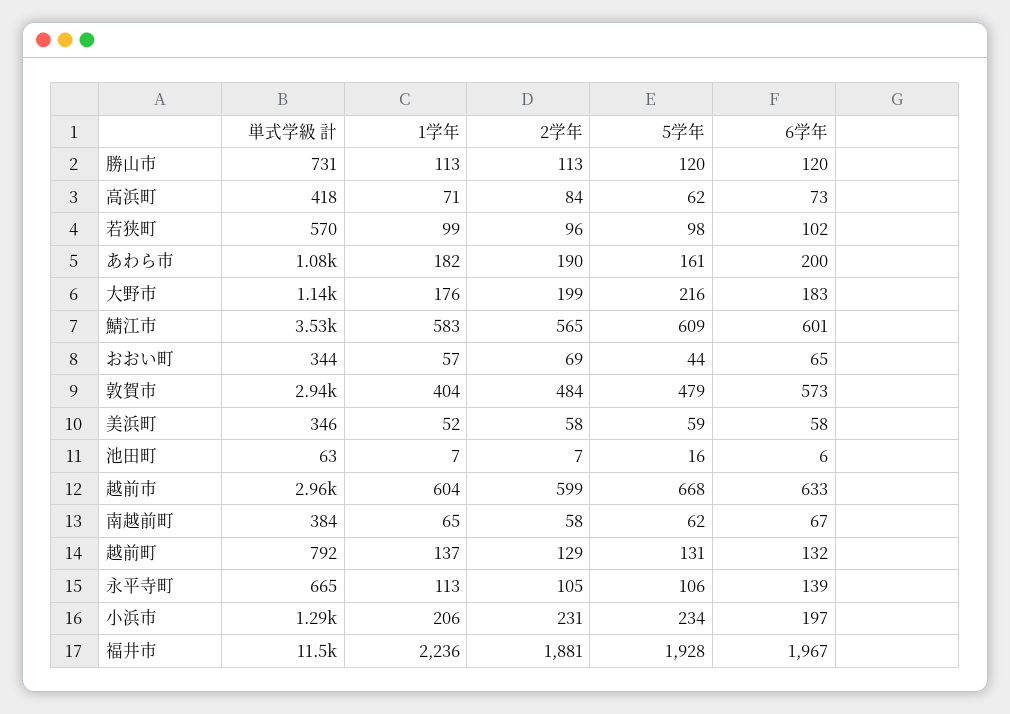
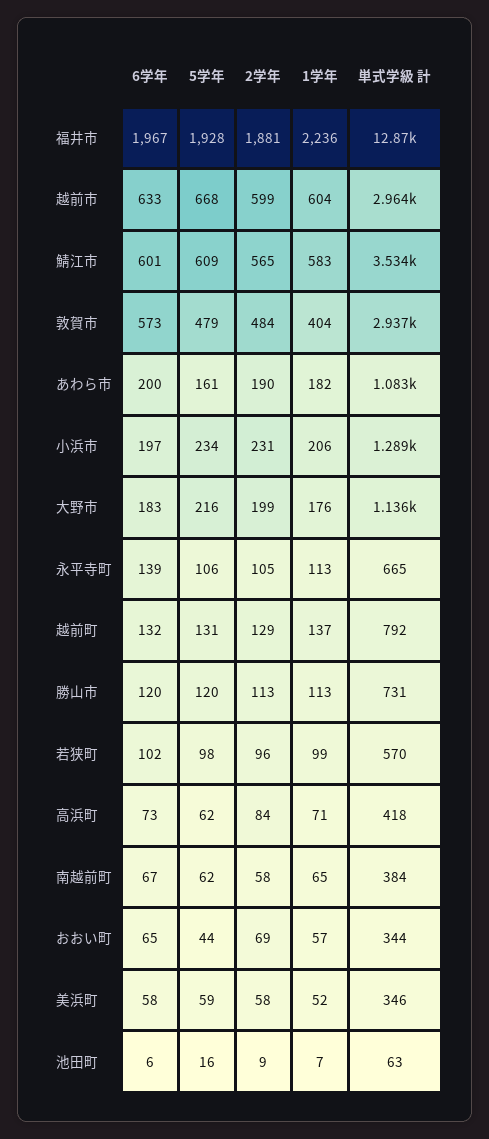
  {
    "単式学級 計": {
      "勝山市": 731,
      "高浜町": 418,
      "若狭町": 570,
      "あわら市": 1083,
      "大野市": 1136,
      "鯖江市": 3534,
      "おおい町": 344,
      "敦賀市": 2937,
      "美浜町": 346,
      "池田町": 63,
      "越前市": 2964,
      "南越前町": 384,
      "越前町": 792,
      "永平寺町": 665,
      "小浜市": 1289,
-     "福井市": 11500
+     "福井市": 12870
    },
    "1学年": {
      "勝山市": 113,
      "高浜町": 71,
      "若狭町": 99,
      "あわら市": 182,
      "大野市": 176,
      "鯖江市": 583,
      "おおい町": 57,
      "敦賀市": 404,
      "美浜町": 52,
      "池田町": 7,
      "越前市": 604,
      "南越前町": 65,
      "越前町": 137,
      "永平寺町": 113,
      "小浜市": 206,
      "福井市": 2236
    },
    "2学年": {
      "勝山市": 113,
      "高浜町": 84,
      "若狭町": 96,
      "あわら市": 190,
      "大野市": 199,
      "鯖江市": 565,
      "おおい町": 69,
      "敦賀市": 484,
      "美浜町": 58,
-     "池田町": 7,
+     "池田町": 9,
      "越前市": 599,
      "南越前町": 58,
      "越前町": 129,
      "永平寺町": 105,
      "小浜市": 231,
      "福井市": 1881
    },
    "5学年": {
      "勝山市": 120,
      "高浜町": 62,
      "若狭町": 98,
      "あわら市": 161,
      "大野市": 216,
      "鯖江市": 609,
      "おおい町": 44,
      "敦賀市": 479,
      "美浜町": 59,
      "池田町": 16,
      "越前市": 668,
      "南越前町": 62,
      "越前町": 131,
      "永平寺町": 106,
      "小浜市": 234,
      "福井市": 1928
    },
    "6学年": {
      "勝山市": 120,
      "高浜町": 73,
      "若狭町": 102,
      "あわら市": 200,
      "大野市": 183,
      "鯖江市": 601,
      "おおい町": 65,
      "敦賀市": 573,
      "美浜町": 58,
      "池田町": 6,
      "越前市": 633,
      "南越前町": 67,
      "越前町": 132,
      "永平寺町": 139,
      "小浜市": 197,
      "福井市": 1967
    }
  }

